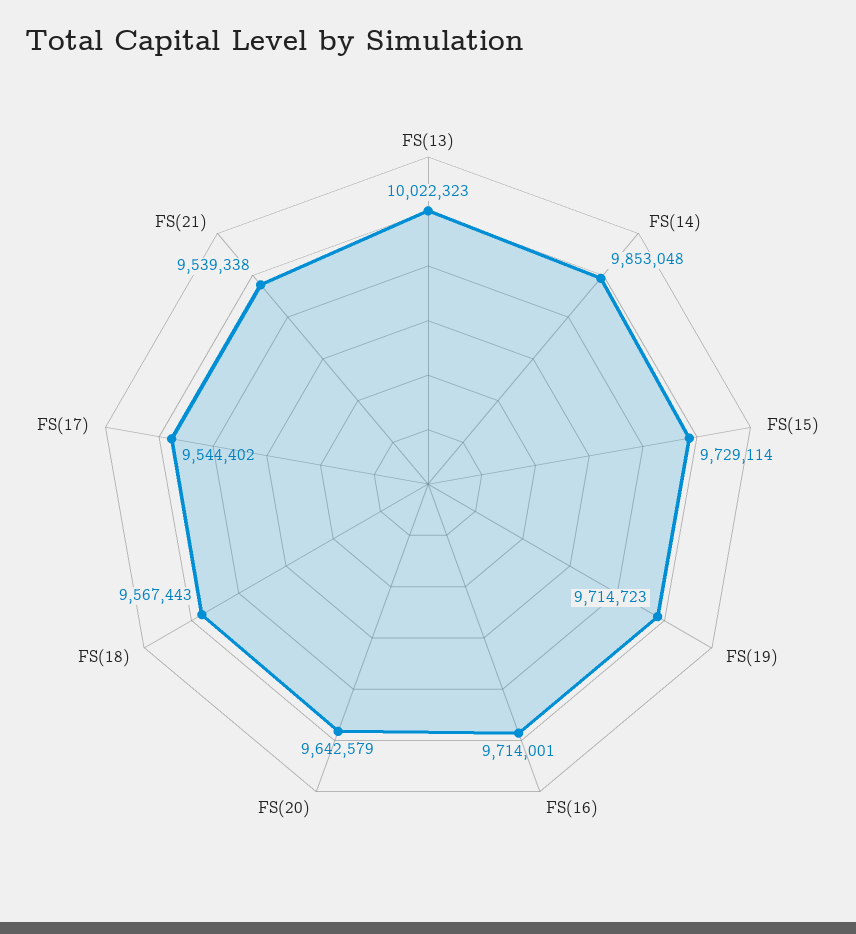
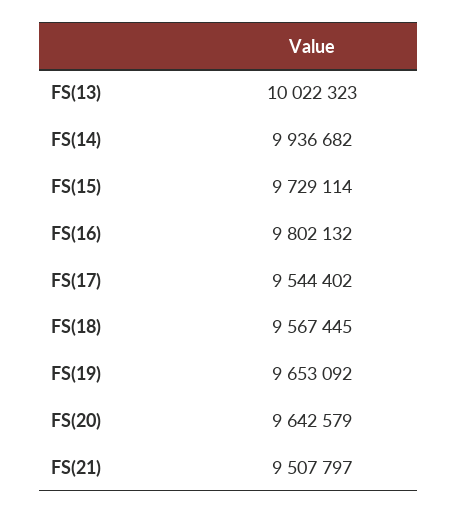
  {
    "FS(13)": 10022323,
-   "FS(14)": 9853048,
+   "FS(14)": 9936682,
    "FS(15)": 9729114,
-   "FS(19)": 9714723,
+   "FS(19)": 9653092,
-   "FS(16)": 9714001,
+   "FS(16)": 9802132,
    "FS(20)": 9642579,
-   "FS(18)": 9567443,
+   "FS(18)": 9567445,
    "FS(17)": 9544402,
-   "FS(21)": 9539338
+   "FS(21)": 9507797
  }

